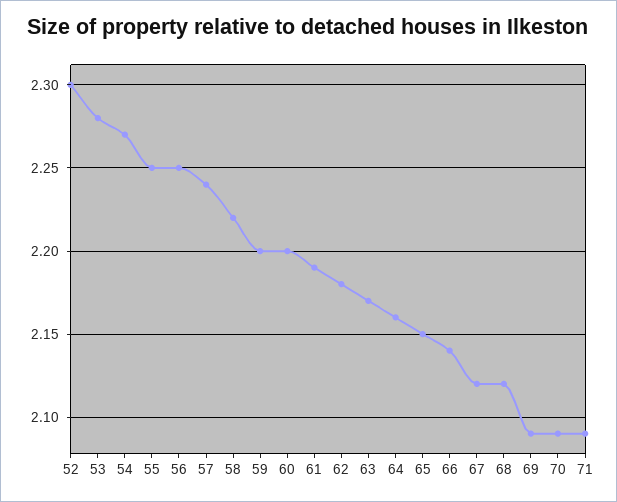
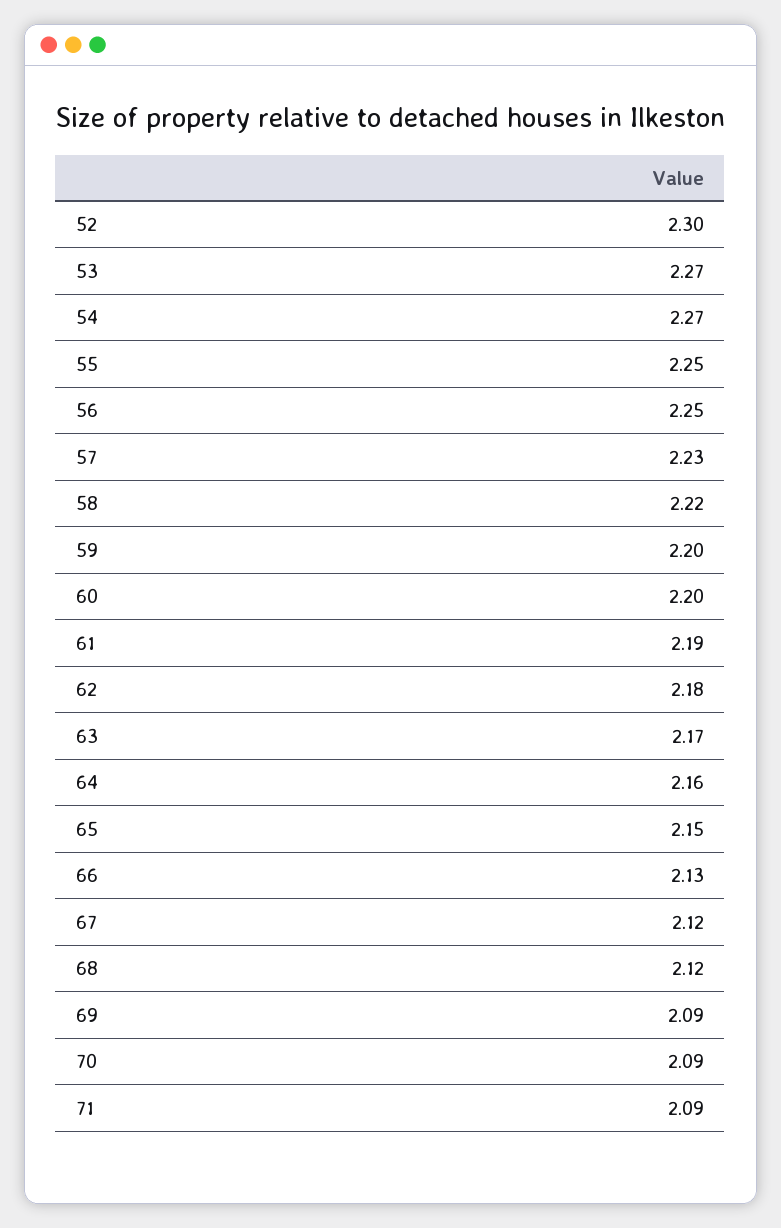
  {
    "52": 2.3,
-   "53": 2.28,
+   "53": 2.27,
    "54": 2.27,
    "55": 2.25,
    "56": 2.25,
-   "57": 2.24,
+   "57": 2.23,
    "58": 2.22,
    "59": 2.2,
    "60": 2.2,
    "61": 2.19,
    "62": 2.18,
    "63": 2.17,
    "64": 2.16,
    "65": 2.15,
-   "66": 2.14,
+   "66": 2.13,
    "67": 2.12,
    "68": 2.12,
    "69": 2.09,
    "70": 2.09,
    "71": 2.09
  }

